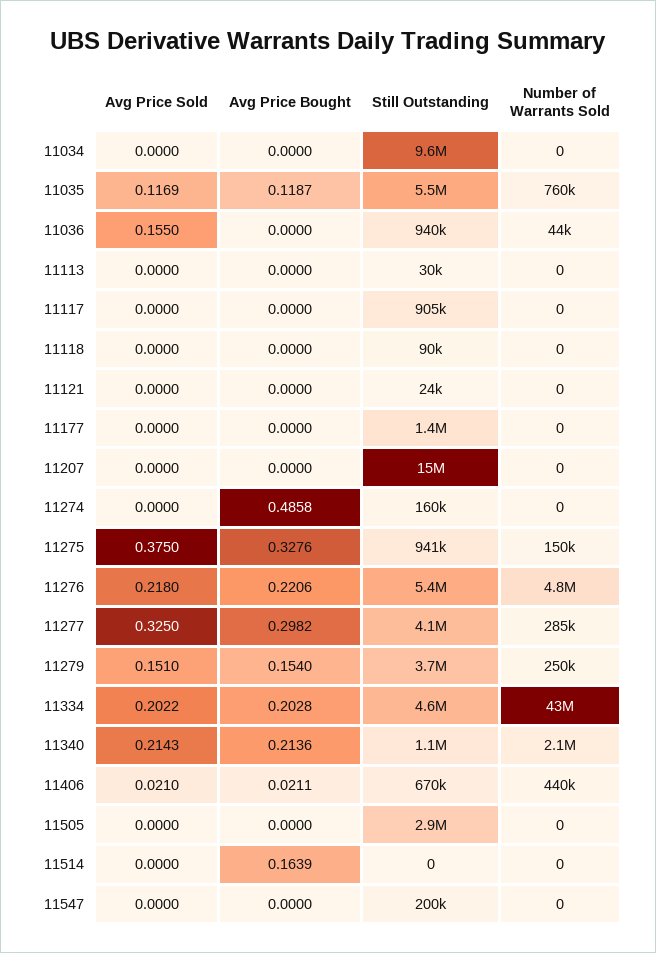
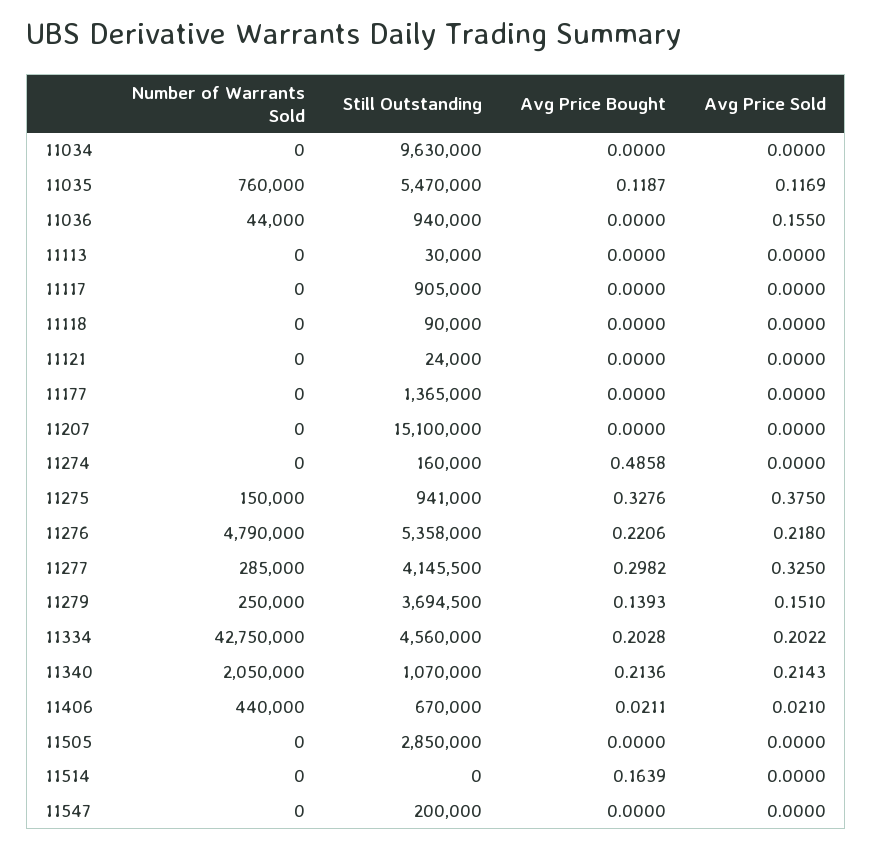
  {
    "Avg Price Sold": {
      "11034": 0,
      "11035": 0.1169,
      "11036": 0.155,
      "11113": 0,
      "11117": 0,
      "11118": 0,
      "11121": 0,
      "11177": 0,
      "11207": 0,
      "11274": 0,
      "11275": 0.375,
      "11276": 0.218,
      "11277": 0.325,
      "11279": 0.151,
      "11334": 0.2022,
      "11340": 0.2143,
      "11406": 0.021,
      "11505": 0,
      "11514": 0,
      "11547": 0
    },
    "Avg Price Bought": {
      "11034": 0,
      "11035": 0.1187,
      "11036": 0,
      "11113": 0,
      "11117": 0,
      "11118": 0,
      "11121": 0,
      "11177": 0,
      "11207": 0,
      "11274": 0.4858,
      "11275": 0.3276,
      "11276": 0.2206,
      "11277": 0.2982,
-     "11279": 0.154,
+     "11279": 0.1393,
      "11334": 0.2028,
      "11340": 0.2136,
      "11406": 0.0211,
      "11505": 0,
      "11514": 0.1639,
      "11547": 0
    },
    "Still Outstanding": {
      "11034": 9630000,
      "11035": 5470000,
      "11036": 940000,
      "11113": 30000,
      "11117": 905000,
      "11118": 90000,
      "11121": 24000,
      "11177": 1365000,
      "11207": 15100000,
      "11274": 160000,
      "11275": 941000,
      "11276": 5358000,
      "11277": 4145500,
      "11279": 3694500,
      "11334": 4560000,
      "11340": 1070000,
      "11406": 670000,
      "11505": 2850000,
      "11514": 0,
      "11547": 200000
    },
    "Number of Warrants Sold": {
      "11034": 0,
      "11035": 760000,
      "11036": 44000,
      "11113": 0,
      "11117": 0,
      "11118": 0,
      "11121": 0,
      "11177": 0,
      "11207": 0,
      "11274": 0,
      "11275": 150000,
      "11276": 4790000,
      "11277": 285000,
      "11279": 250000,
      "11334": 42750000,
      "11340": 2050000,
      "11406": 440000,
      "11505": 0,
      "11514": 0,
      "11547": 0
    }
  }

